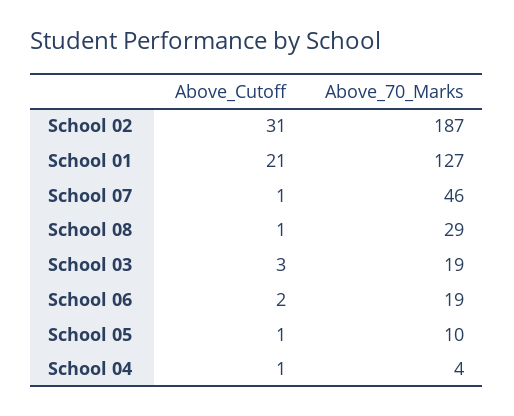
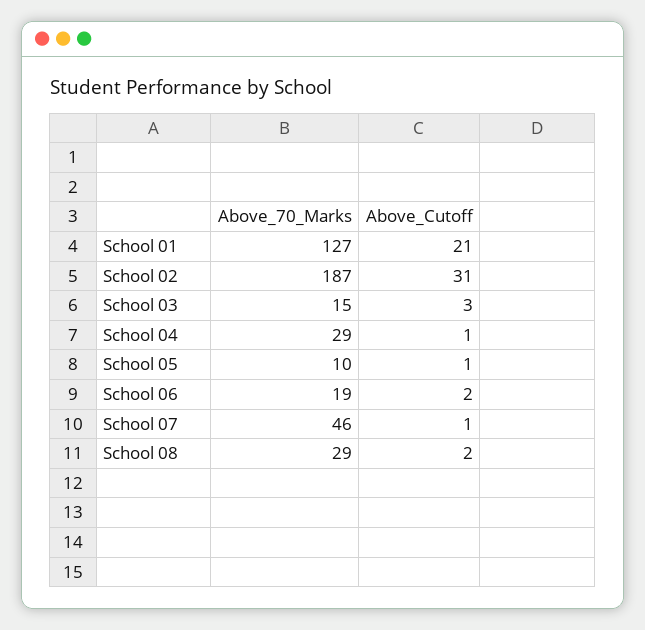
  {
    "Above_Cutoff": {
      "School 02": 31,
      "School 01": 21,
      "School 07": 1,
-     "School 08": 1,
+     "School 08": 2,
      "School 03": 3,
      "School 06": 2,
      "School 05": 1,
      "School 04": 1
    },
    "Above_70_Marks": {
      "School 02": 187,
      "School 01": 127,
      "School 07": 46,
      "School 08": 29,
-     "School 03": 19,
+     "School 03": 15,
      "School 06": 19,
      "School 05": 10,
-     "School 04": 4
+     "School 04": 29
    }
  }

